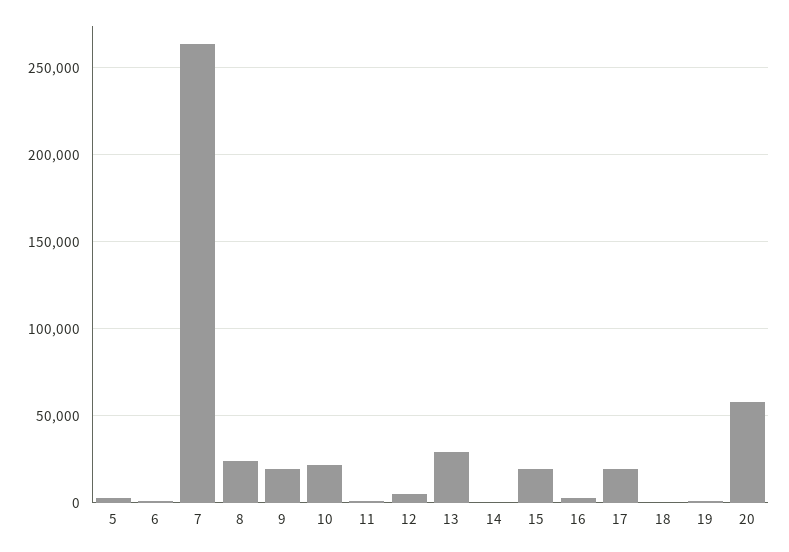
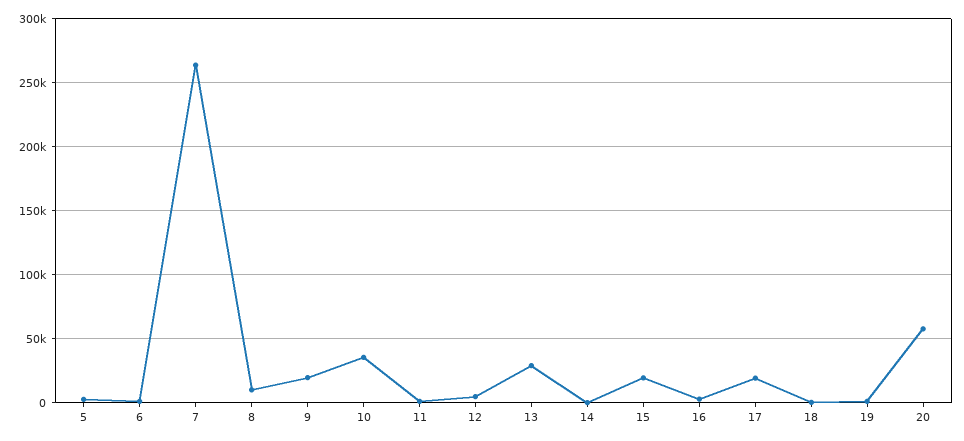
  {
    "5": 5000,
    "6": 0,
    "7": 265000,
-   "8": 25000,
+   "8": 10000,
    "9": 20000,
-   "10": 20000,
+   "10": 35000,
    "11": 0,
    "12": 5000,
    "13": 30000,
    "14": 0,
    "15": 20000,
    "16": 5000,
    "17": 20000,
    "18": 0,
    "19": 0,
    "20": 60000
  }

